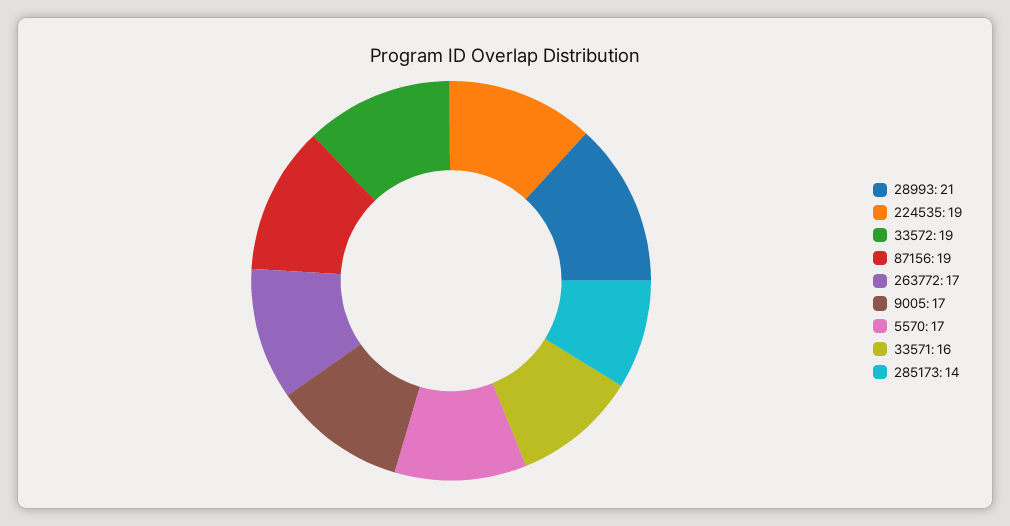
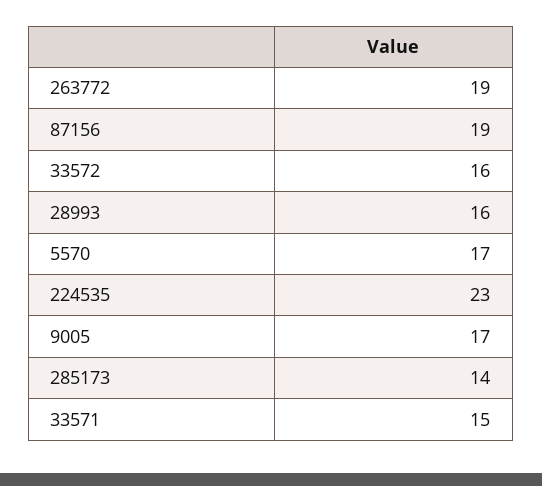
  {
-   "28993": 21,
+   "28993": 16,
-   "224535": 19,
+   "224535": 23,
-   "33572": 19,
+   "33572": 16,
    "87156": 19,
-   "263772": 17,
+   "263772": 19,
    "9005": 17,
    "5570": 17,
-   "33571": 16,
+   "33571": 15,
    "285173": 14
  }

